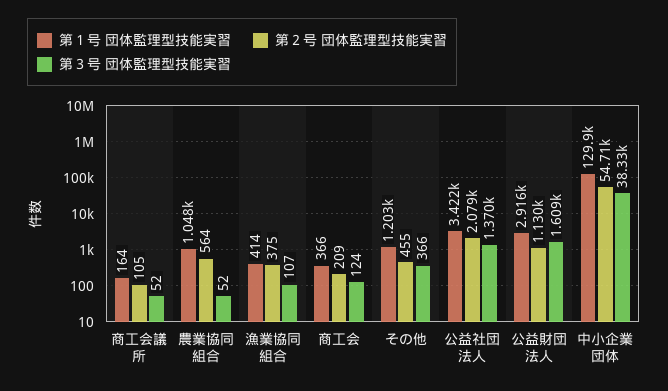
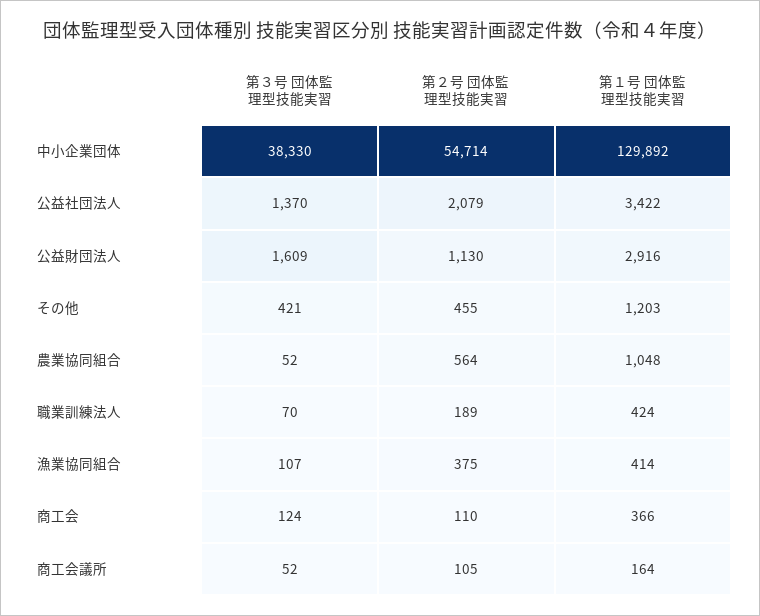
  {
    "第１号 団体監理型技能実習": {
      "商工会議所": 164,
      "農業協同組合": 1048,
      "漁業協同組合": 414,
      "商工会": 366,
      "その他": 1203,
      "公益社団法人": 3422,
      "公益財団法人": 2916,
-     "中小企業団体": 129892
+     "中小企業団体": 129892,
+     "職業訓練法人": 424
    },
    "第２号 団体監理型技能実習": {
      "商工会議所": 105,
      "農業協同組合": 564,
      "漁業協同組合": 375,
-     "商工会": 209,
+     "商工会": 110,
      "その他": 455,
      "公益社団法人": 2079,
      "公益財団法人": 1130,
-     "中小企業団体": 54714
+     "中小企業団体": 54714,
+     "職業訓練法人": 189
    },
    "第３号 団体監理型技能実習": {
      "商工会議所": 52,
      "農業協同組合": 52,
      "漁業協同組合": 107,
      "商工会": 124,
-     "その他": 366,
+     "その他": 421,
      "公益社団法人": 1370,
      "公益財団法人": 1609,
-     "中小企業団体": 38330
+     "中小企業団体": 38330,
+     "職業訓練法人": 70
    }
  }

